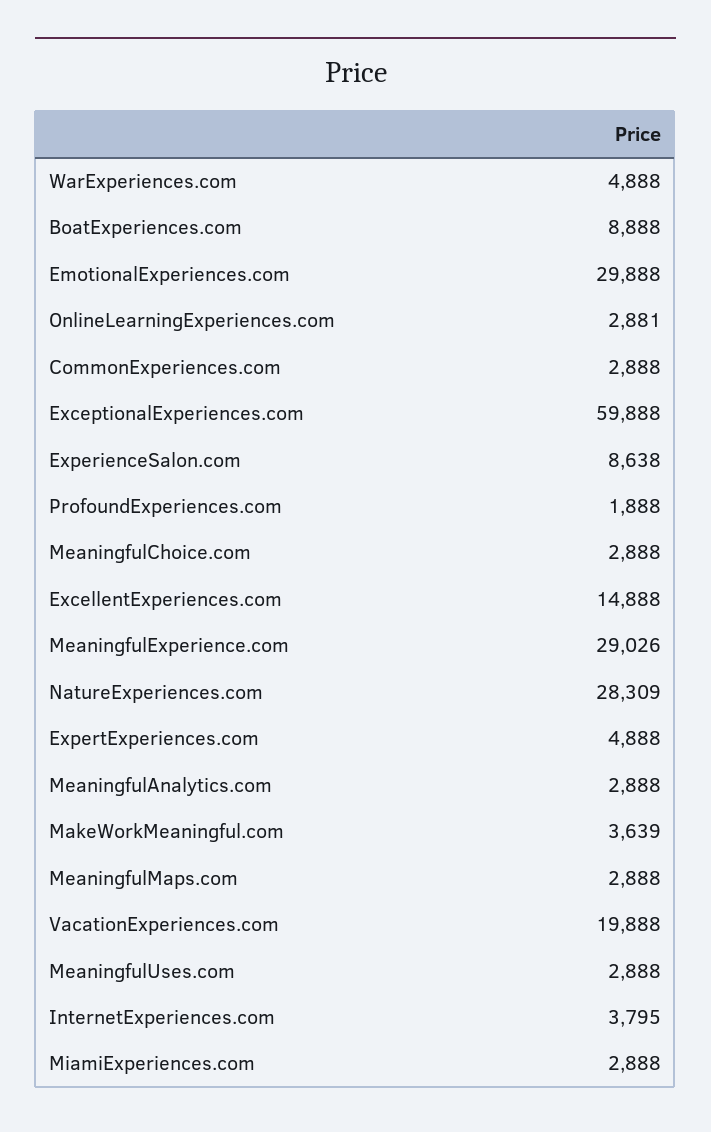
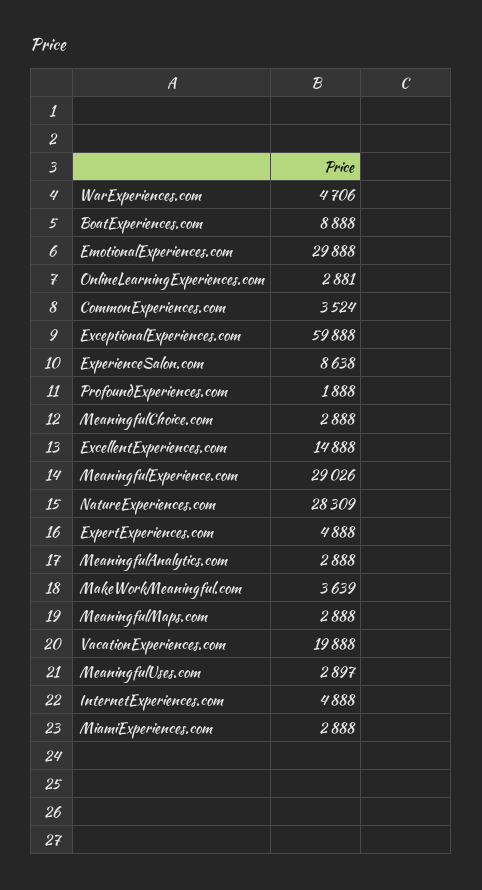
  {
-   "WarExperiences.com": 4888,
+   "WarExperiences.com": 4706,
    "BoatExperiences.com": 8888,
    "EmotionalExperiences.com": 29888,
    "OnlineLearningExperiences.com": 2881,
-   "CommonExperiences.com": 2888,
+   "CommonExperiences.com": 3524,
    "ExceptionalExperiences.com": 59888,
    "ExperienceSalon.com": 8638,
    "ProfoundExperiences.com": 1888,
    "MeaningfulChoice.com": 2888,
    "ExcellentExperiences.com": 14888,
    "MeaningfulExperience.com": 29026,
    "NatureExperiences.com": 28309,
    "ExpertExperiences.com": 4888,
    "MeaningfulAnalytics.com": 2888,
    "MakeWorkMeaningful.com": 3639,
    "MeaningfulMaps.com": 2888,
    "VacationExperiences.com": 19888,
-   "MeaningfulUses.com": 2888,
+   "MeaningfulUses.com": 2897,
-   "InternetExperiences.com": 3795,
+   "InternetExperiences.com": 4888,
    "MiamiExperiences.com": 2888
  }

